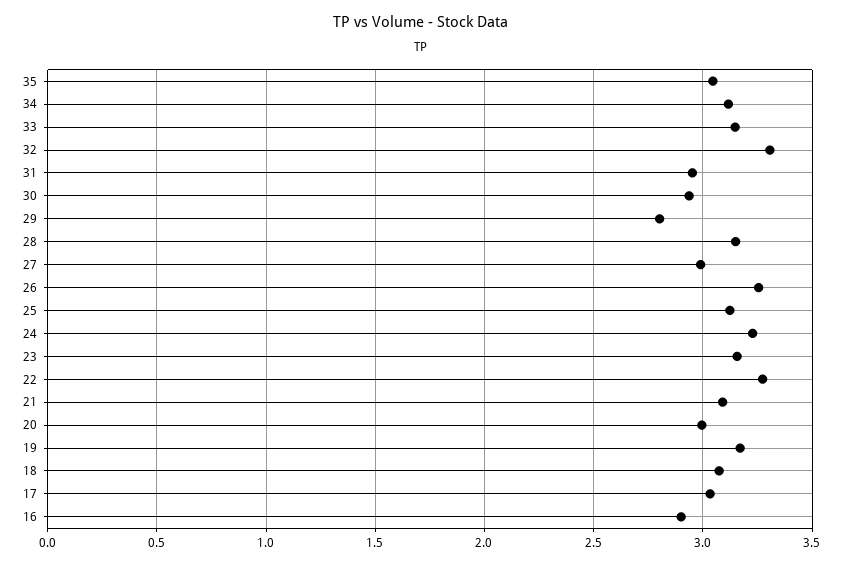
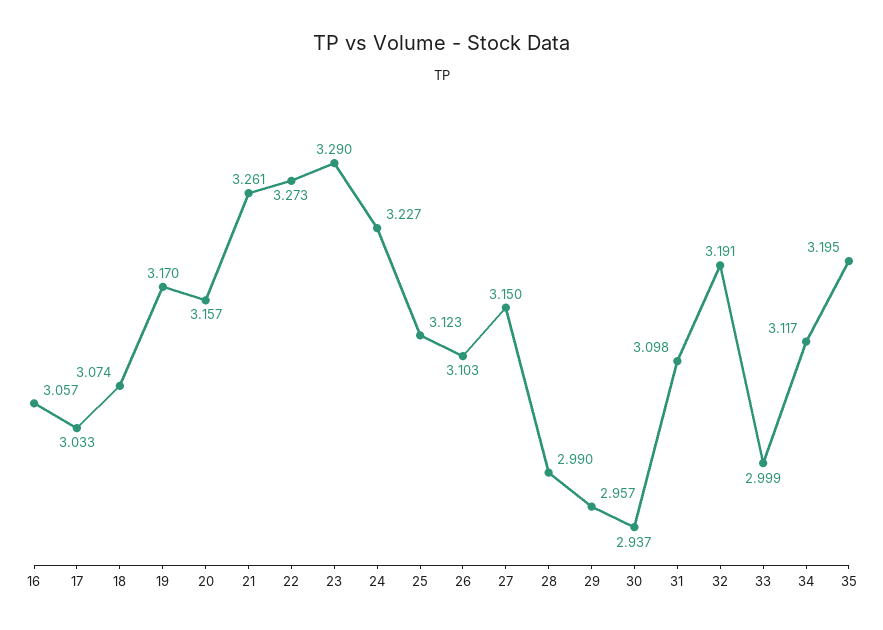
  {
-   "35": 3.05,
+   "35": 3.195,
    "34": 3.117,
-   "33": 3.15,
+   "33": 2.999,
-   "32": 3.3,
+   "32": 3.191,
-   "31": 2.95,
+   "31": 3.098,
    "30": 2.937,
-   "29": 2.8,
+   "29": 2.957,
-   "28": 3.15,
+   "28": 2.99,
-   "27": 3,
+   "27": 3.15,
-   "26": 3.25,
+   "26": 3.103,
    "25": 3.123,
    "24": 3.227,
-   "23": 3.15,
+   "23": 3.29,
    "22": 3.273,
-   "21": 3.1,
+   "21": 3.261,
-   "20": 3,
+   "20": 3.157,
    "19": 3.17,
    "18": 3.074,
    "17": 3.033,
-   "16": 2.9
+   "16": 3.057
  }

